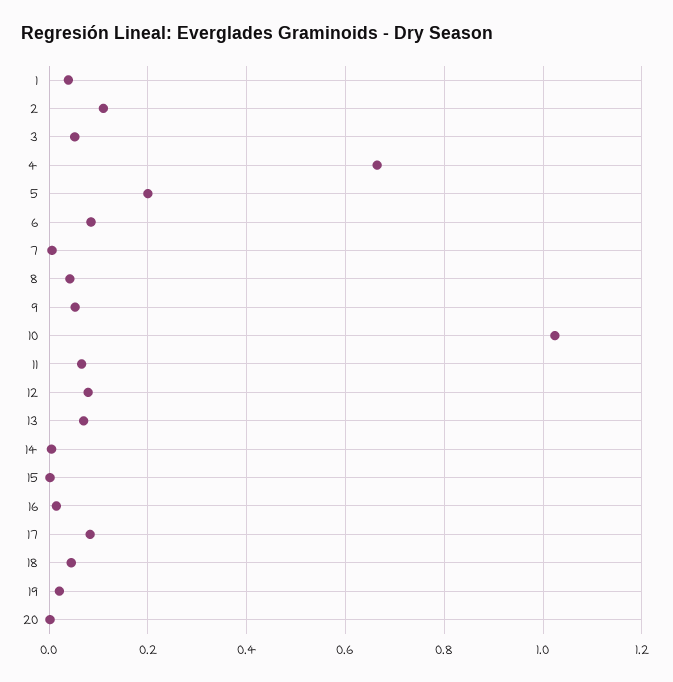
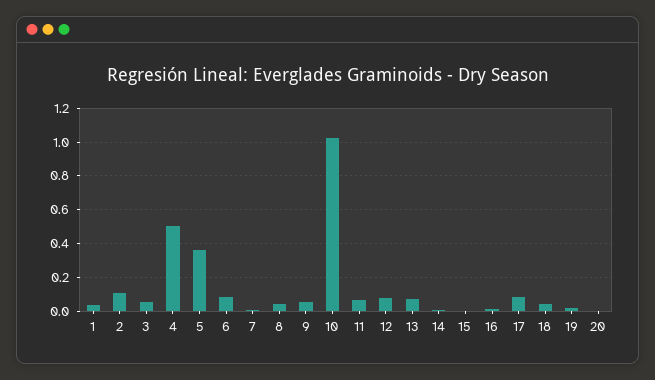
  {
    "1": 0.04,
    "2": 0.12,
    "3": 0.06,
-   "4": 0.66,
+   "4": 0.5,
-   "5": 0.2,
+   "5": 0.35,
    "6": 0.08,
    "7": 0,
    "8": 0.04,
    "9": 0.06,
    "10": 1.02,
    "11": 0.06,
    "12": 0.08,
    "13": 0.08,
    "14": 0,
    "15": 0,
    "16": 0.02,
    "17": 0.08,
    "18": 0.04,
    "19": 0.02,
    "20": 0
  }

